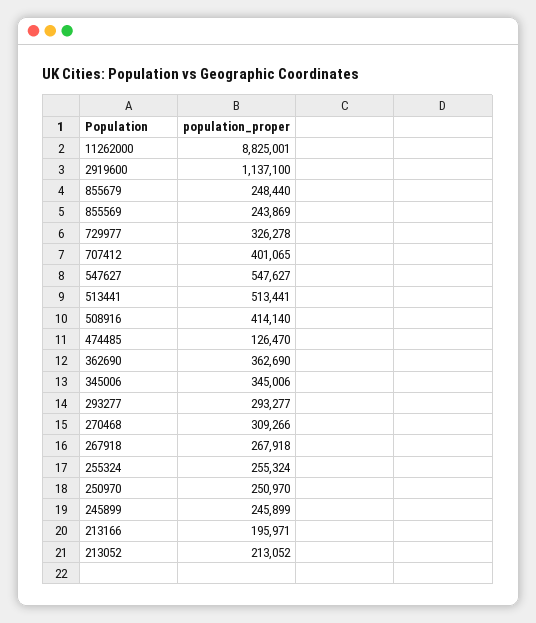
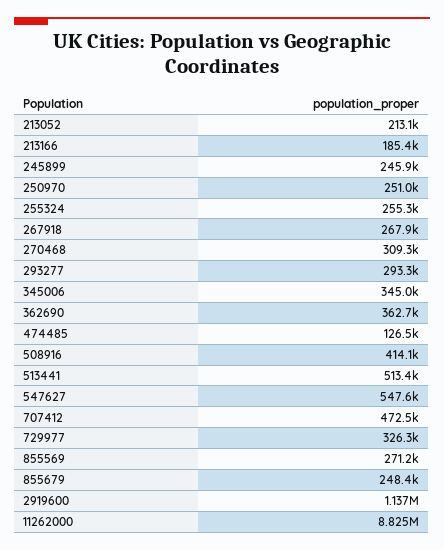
  {
    "11262000": 8825001,
    "2919600": 1137100,
    "855679": 248440,
-   "855569": 243869,
+   "855569": 271200,
    "729977": 326278,
-   "707412": 401065,
+   "707412": 472500,
    "547627": 547627,
    "513441": 513441,
    "508916": 414140,
    "474485": 126470,
    "362690": 362690,
    "345006": 345006,
    "293277": 293277,
    "270468": 309266,
    "267918": 267918,
    "255324": 255324,
    "250970": 250970,
    "245899": 245899,
-   "213166": 195971,
+   "213166": 185400,
    "213052": 213052
  }

